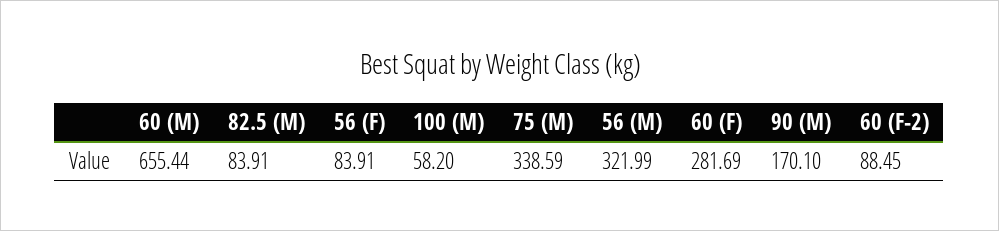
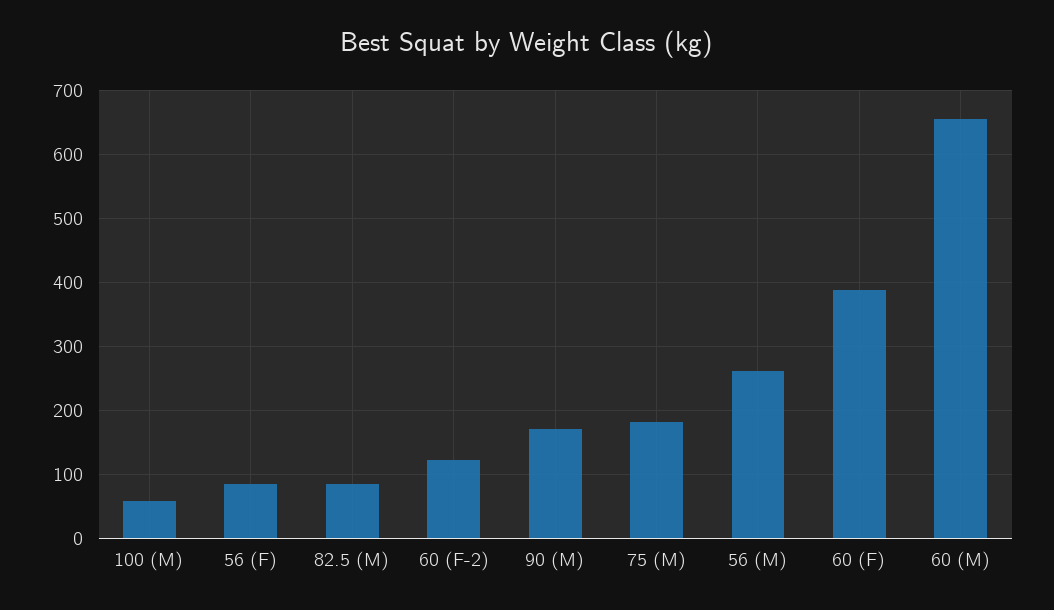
  {
    "60 (M)": 655.44,
    "82.5 (M)": 83.91,
    "56 (F)": 83.91,
    "100 (M)": 58.2,
-   "75 (M)": 338.59,
+   "75 (M)": 180,
-   "56 (M)": 321.99,
+   "56 (M)": 260,
-   "60 (F)": 281.69,
+   "60 (F)": 390,
    "90 (M)": 170.1,
-   "60 (F-2)": 88.45
+   "60 (F-2)": 120
  }

